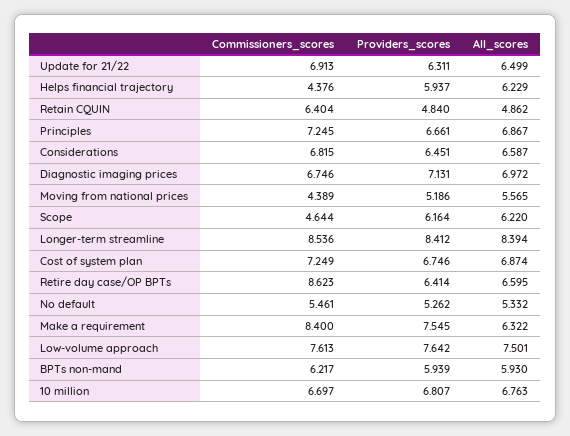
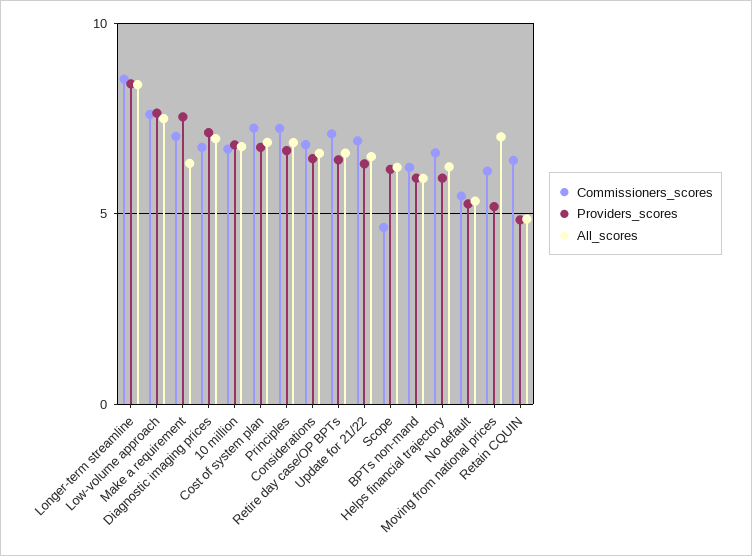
  {
    "Commissioners_scores": {
      "Update for 21/22": 6.913,
-     "Helps financial trajectory": 4.376,
+     "Helps financial trajectory": 6.5,
      "Retain CQUIN": 6.404,
      "Principles": 7.245,
      "Considerations": 6.815,
      "Diagnostic imaging prices": 6.746,
-     "Moving from national prices": 4.389,
+     "Moving from national prices": 6,
      "Scope": 4.644,
      "Longer-term streamline": 8.536,
      "Cost of system plan": 7.249,
-     "Retire day case/OP BPTs": 8.623,
+     "Retire day case/OP BPTs": 7,
      "No default": 5.461,
-     "Make a requirement": 8.4,
+     "Make a requirement": 7,
      "Low-volume approach": 7.613,
      "BPTs non-mand": 6.217,
      "10 million": 6.697
    },
    "Providers_scores": {
      "Update for 21/22": 6.311,
      "Helps financial trajectory": 5.937,
      "Retain CQUIN": 4.84,
      "Principles": 6.661,
      "Considerations": 6.451,
      "Diagnostic imaging prices": 7.131,
      "Moving from national prices": 5.186,
      "Scope": 6.164,
      "Longer-term streamline": 8.412,
      "Cost of system plan": 6.746,
      "Retire day case/OP BPTs": 6.414,
      "No default": 5.262,
      "Make a requirement": 7.545,
      "Low-volume approach": 7.642,
      "BPTs non-mand": 5.939,
      "10 million": 6.807
    },
    "All_scores": {
      "Update for 21/22": 6.499,
      "Helps financial trajectory": 6.229,
      "Retain CQUIN": 4.862,
      "Principles": 6.867,
      "Considerations": 6.587,
      "Diagnostic imaging prices": 6.972,
-     "Moving from national prices": 5.565,
+     "Moving from national prices": 7,
      "Scope": 6.22,
      "Longer-term streamline": 8.394,
      "Cost of system plan": 6.874,
      "Retire day case/OP BPTs": 6.595,
      "No default": 5.332,
      "Make a requirement": 6.322,
      "Low-volume approach": 7.501,
      "BPTs non-mand": 5.93,
      "10 million": 6.763
    }
  }

